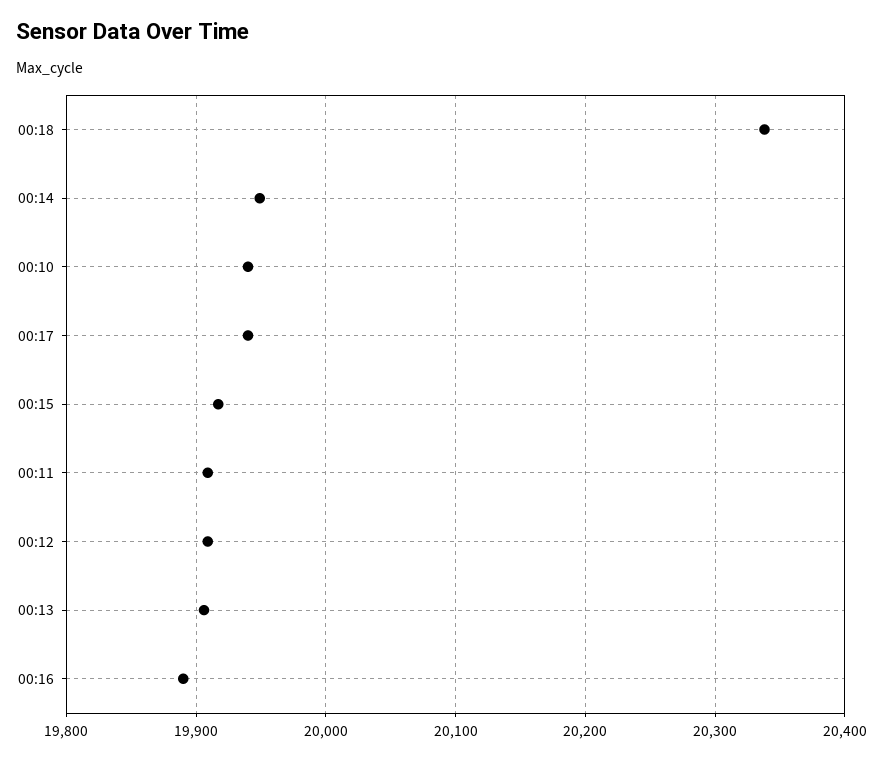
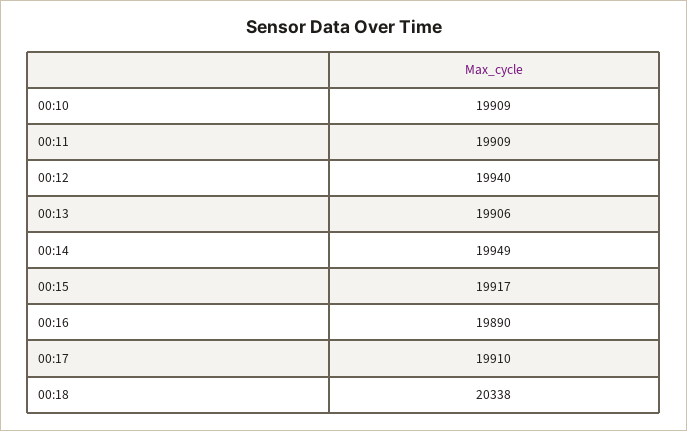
  {
    "00:18": 20338,
    "00:14": 19949,
-   "00:10": 19940,
+   "00:10": 19909,
-   "00:17": 19940,
+   "00:17": 19910,
    "00:15": 19917,
    "00:11": 19909,
-   "00:12": 19910,
+   "00:12": 19940,
    "00:13": 19906,
    "00:16": 19890
  }

